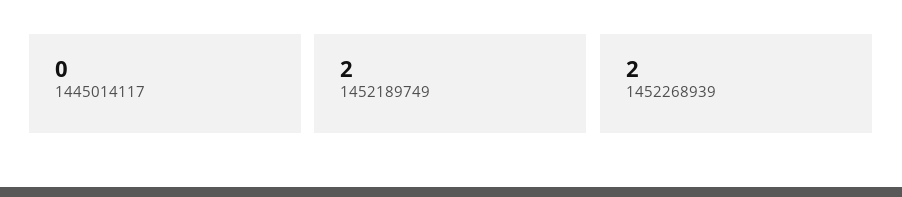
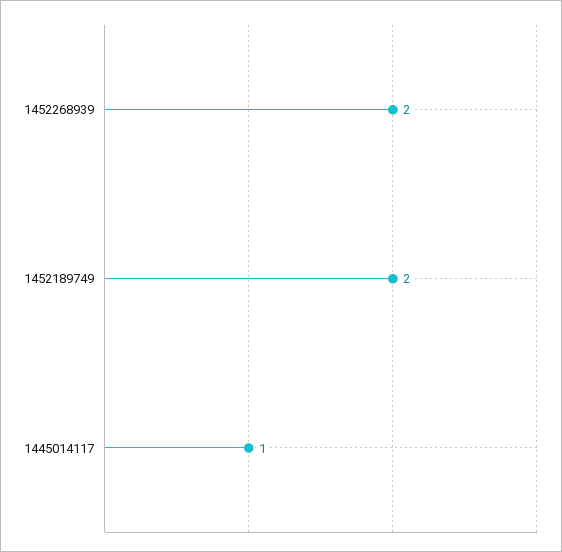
  {
-   "1445014117": 0,
+   "1445014117": 1,
    "1452189749": 2,
    "1452268939": 2
  }

